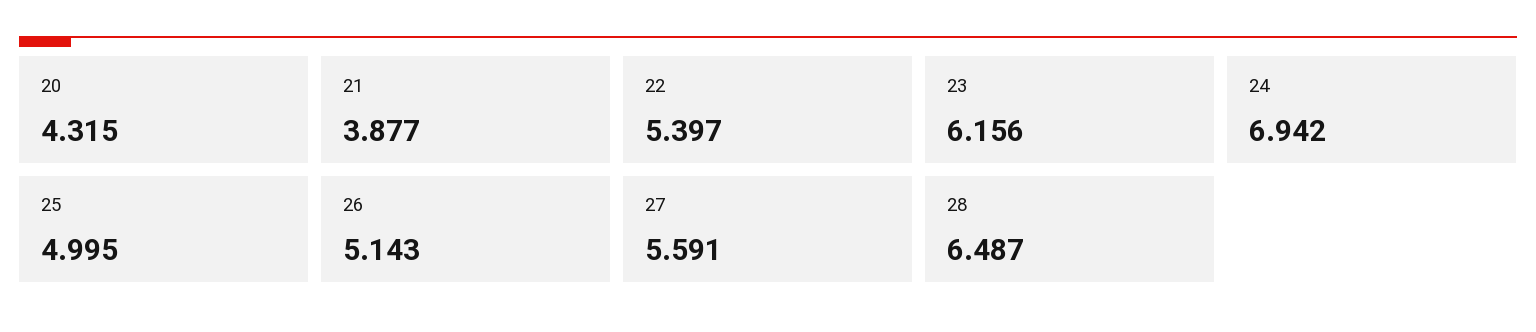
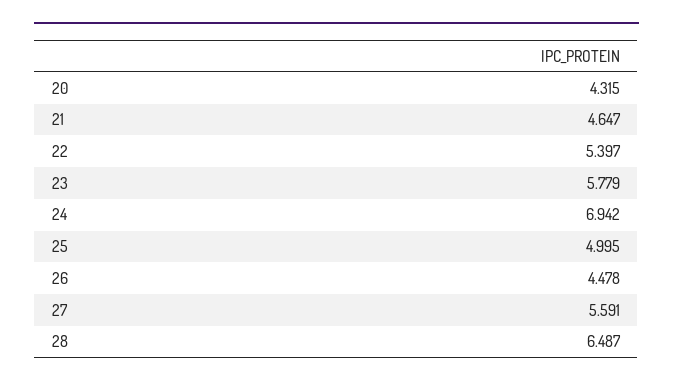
  {
    "20": 4.315,
-   "21": 3.877,
+   "21": 4.647,
    "22": 5.397,
-   "23": 6.156,
+   "23": 5.779,
    "24": 6.942,
    "25": 4.995,
-   "26": 5.143,
+   "26": 4.478,
    "27": 5.591,
    "28": 6.487
  }

